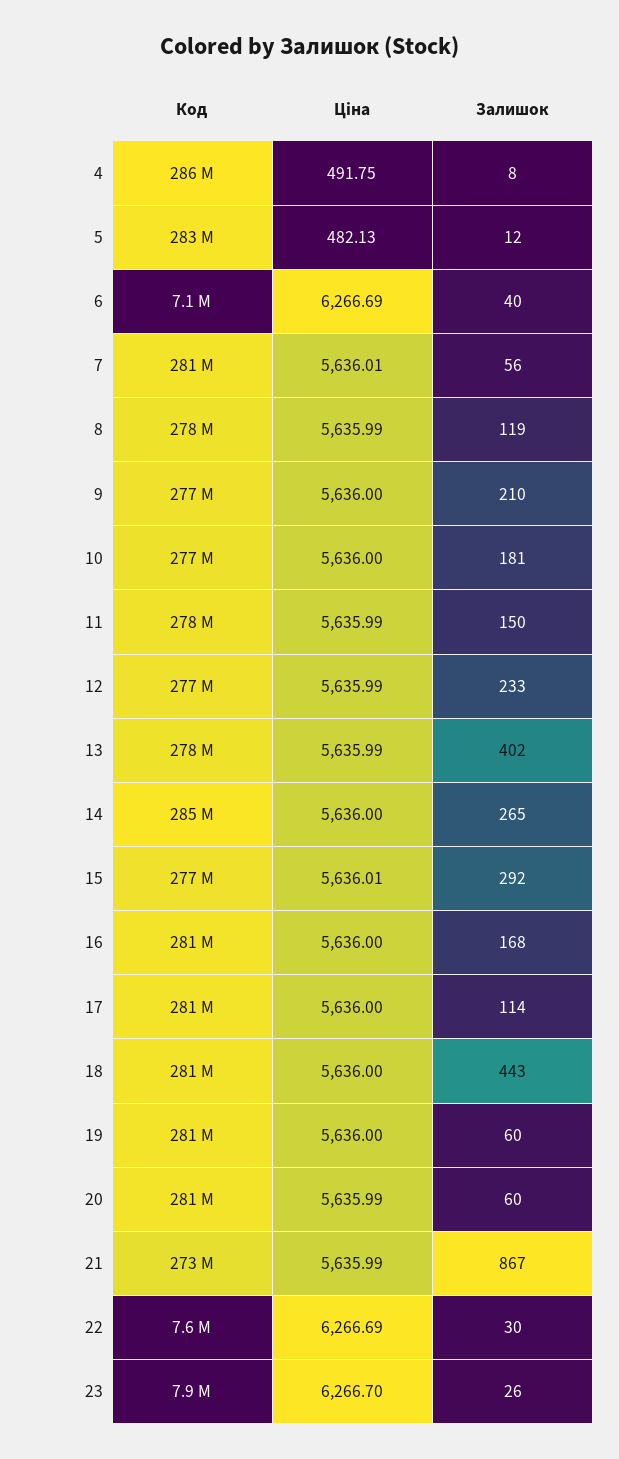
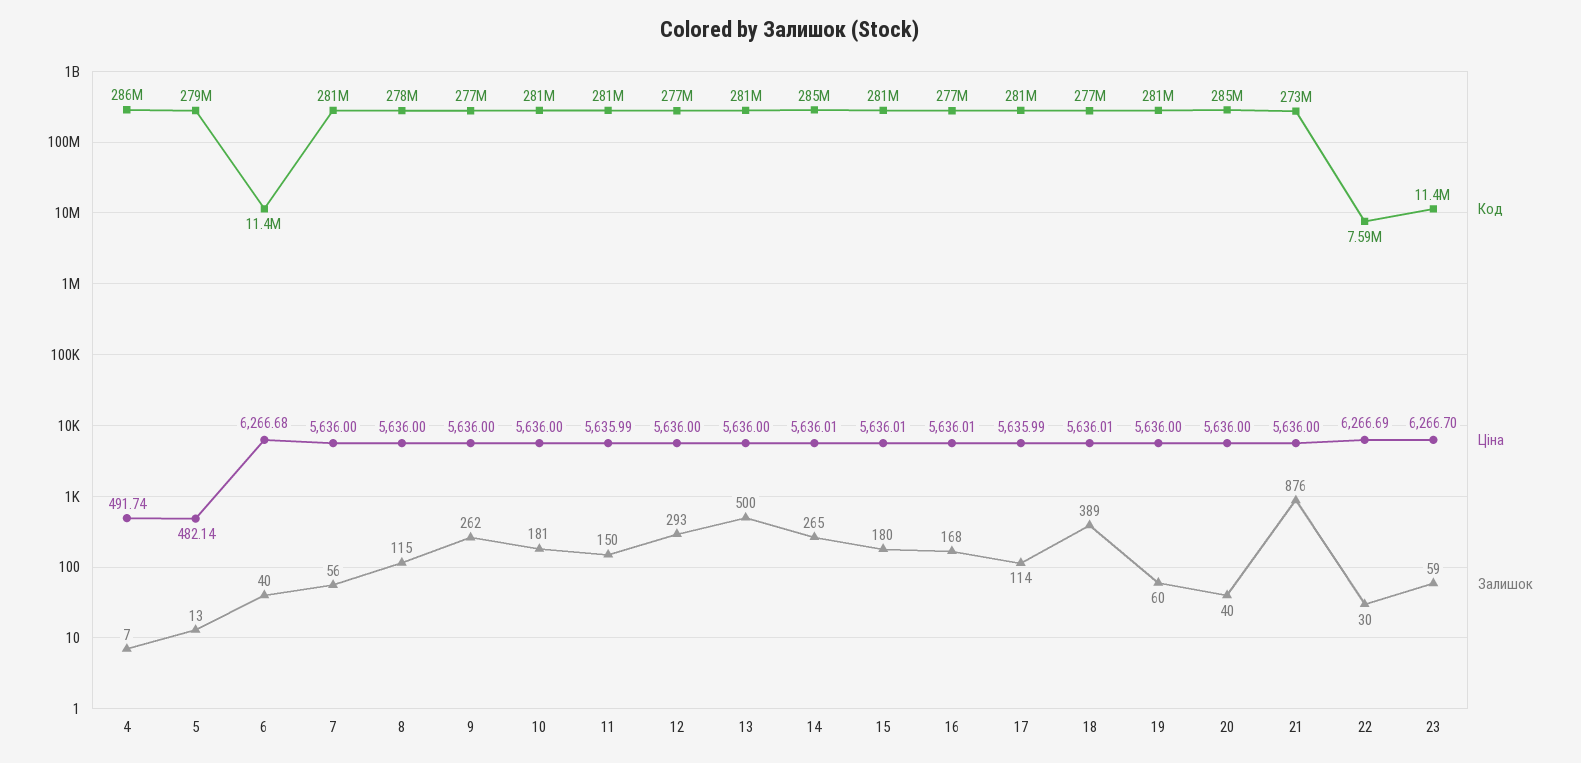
  {
    "Код": {
      "4": 286000000,
-     "5": 283000000,
+     "5": 279000000,
-     "6": 7100000,
+     "6": 11400000,
      "7": 281000000,
      "8": 278000000,
      "9": 277000000,
-     "10": 277000000,
+     "10": 281000000,
-     "11": 278000000,
+     "11": 281000000,
      "12": 277000000,
-     "13": 278000000,
+     "13": 281000000,
      "14": 285000000,
-     "15": 277000000,
+     "15": 281000000,
-     "16": 281000000,
+     "16": 277000000,
      "17": 281000000,
-     "18": 281000000,
+     "18": 277000000,
      "19": 281000000,
-     "20": 281000000,
+     "20": 285000000,
      "21": 273000000,
      "22": 7590000,
-     "23": 7900000
+     "23": 11400000
    },
    "Ціна": {
-     "4": 491.75,
+     "4": 491.74,
-     "5": 482.13,
+     "5": 482.14,
-     "6": 6266.69,
+     "6": 6266.68,
-     "7": 5636.01,
+     "7": 5636,
-     "8": 5635.99,
+     "8": 5636,
      "9": 5636,
      "10": 5636,
      "11": 5635.99,
-     "12": 5635.99,
+     "12": 5636,
-     "13": 5635.99,
+     "13": 5636,
-     "14": 5636,
+     "14": 5636.01,
      "15": 5636.01,
-     "16": 5636,
+     "16": 5636.01,
-     "17": 5636,
+     "17": 5635.99,
-     "18": 5636,
+     "18": 5636.01,
      "19": 5636,
-     "20": 5635.99,
+     "20": 5636,
-     "21": 5635.99,
+     "21": 5636,
      "22": 6266.69,
      "23": 6266.7
    },
    "Залишок": {
-     "4": 8,
+     "4": 7,
-     "5": 12,
+     "5": 13,
      "6": 40,
      "7": 56,
-     "8": 119,
+     "8": 115,
-     "9": 210,
+     "9": 262,
      "10": 181,
      "11": 150,
-     "12": 233,
+     "12": 293,
-     "13": 402,
+     "13": 500,
      "14": 265,
-     "15": 292,
+     "15": 180,
      "16": 168,
      "17": 114,
-     "18": 443,
+     "18": 389,
      "19": 60,
-     "20": 60,
+     "20": 40,
-     "21": 867,
+     "21": 876,
      "22": 30,
-     "23": 26
+     "23": 59
    }
  }

